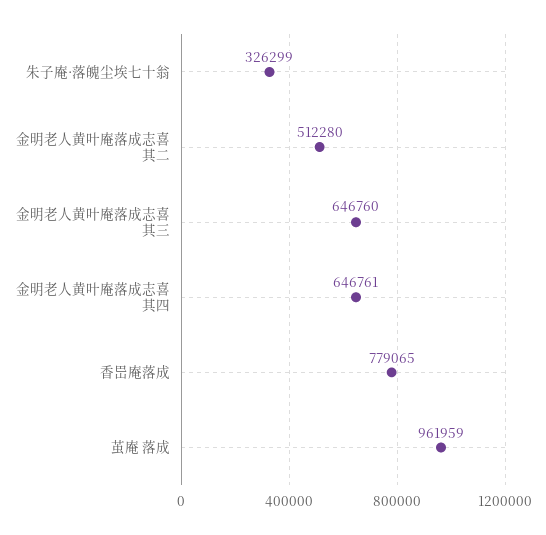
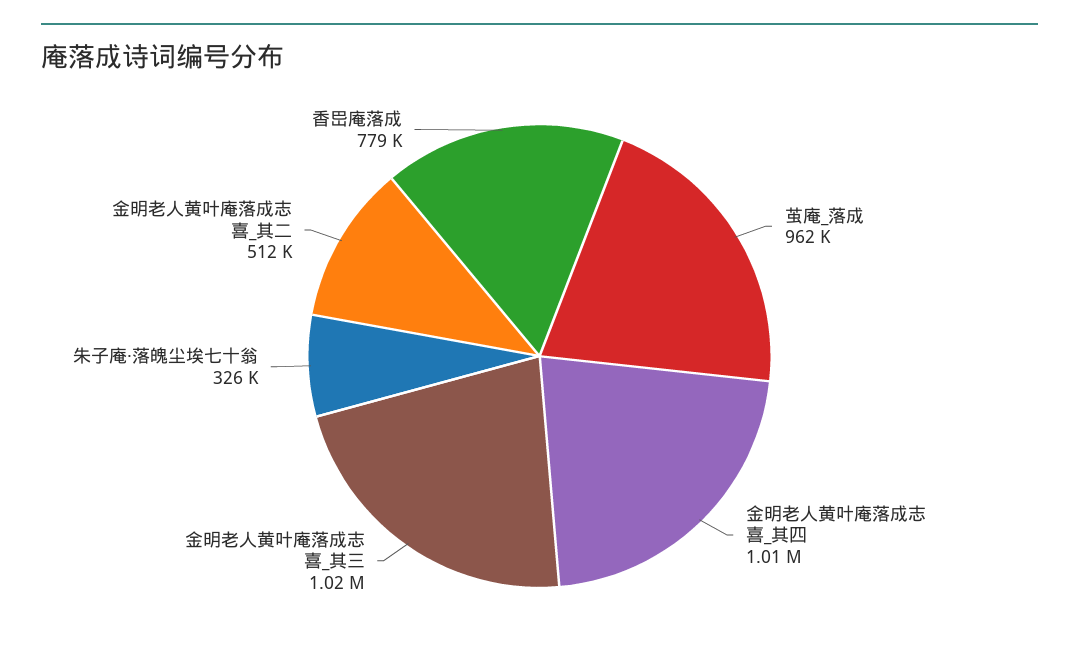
  {
    "朱子庵·落魄尘埃七十翁": 326299,
    "金明老人黄叶庵落成志喜 其二": 512280,
-   "金明老人黄叶庵落成志喜 其三": 646760,
+   "金明老人黄叶庵落成志喜 其三": 1020000,
-   "金明老人黄叶庵落成志喜 其四": 646761,
+   "金明老人黄叶庵落成志喜 其四": 1010000,
    "香岊庵落成": 779065,
    "茧庵 落成": 961959
  }

